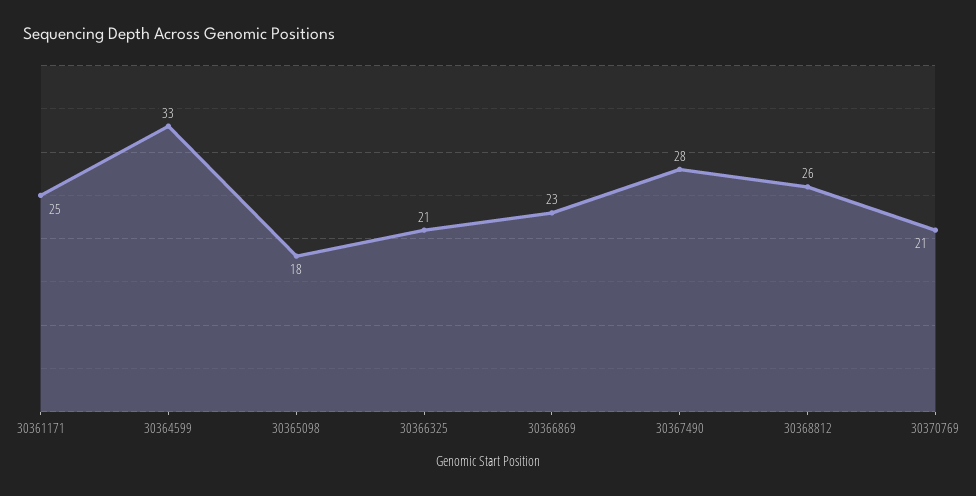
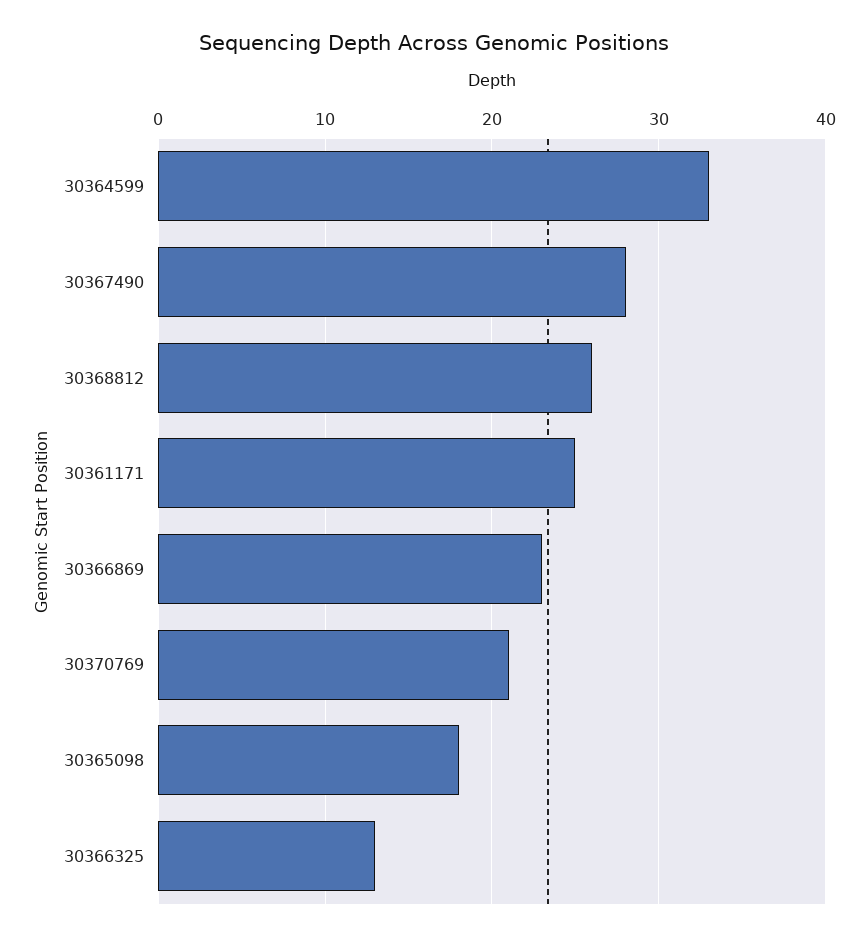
  {
    "30361171": 25,
    "30364599": 33,
    "30365098": 18,
-   "30366325": 21,
+   "30366325": 13,
    "30366869": 23,
    "30367490": 28,
    "30368812": 26,
    "30370769": 21
  }

